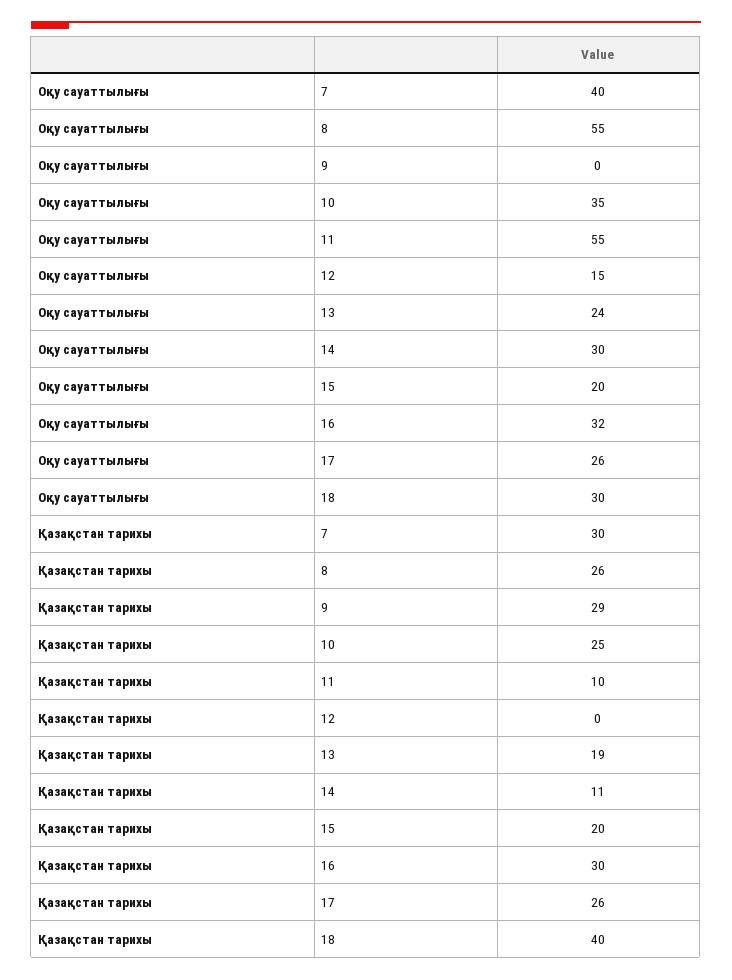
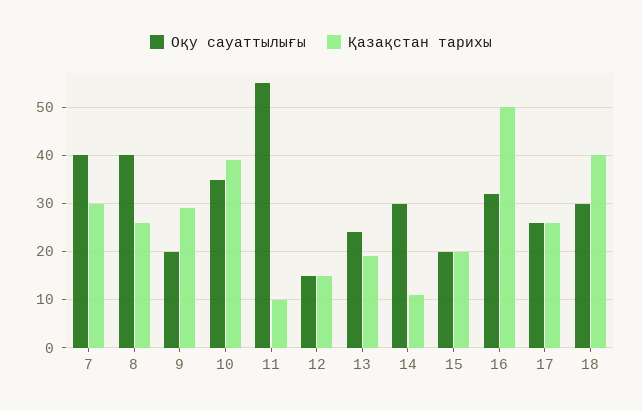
  {
    "Оқу сауаттылығы": {
      "7": 40,
-     "8": 55,
+     "8": 40,
-     "9": 0,
+     "9": 20,
      "10": 35,
      "11": 55,
      "12": 15,
      "13": 24,
      "14": 30,
      "15": 20,
      "16": 32,
      "17": 26,
      "18": 30
    },
    "Қазақстан тарихы": {
      "7": 30,
      "8": 26,
      "9": 29,
-     "10": 25,
+     "10": 40,
      "11": 10,
-     "12": 0,
+     "12": 15,
      "13": 19,
      "14": 11,
      "15": 20,
-     "16": 30,
+     "16": 50,
      "17": 26,
      "18": 40
    }
  }

